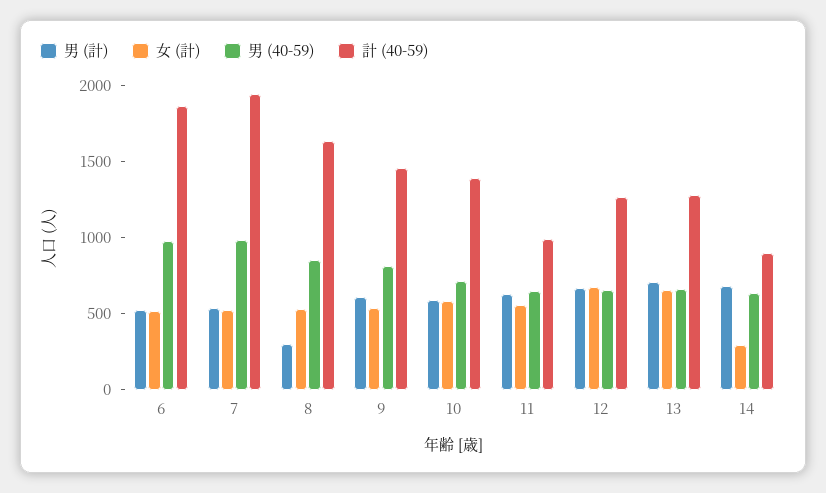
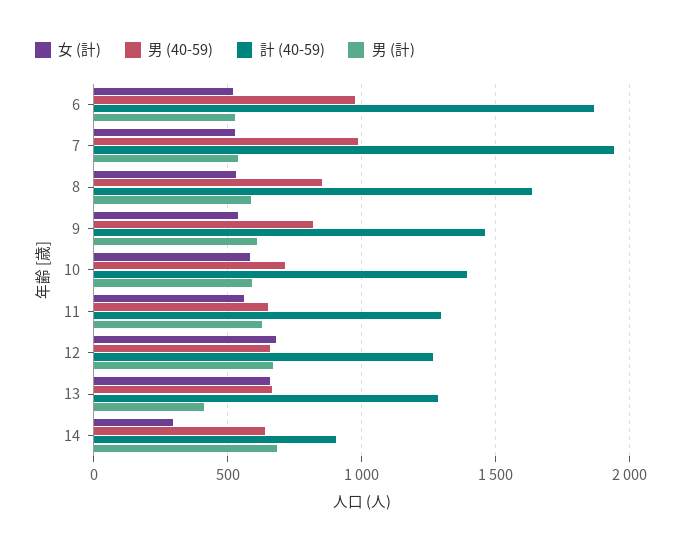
  {
    "男 (計)": {
      "6": 550,
      "7": 550,
-     "8": 300,
+     "8": 600,
      "9": 600,
      "10": 600,
      "11": 650,
      "12": 650,
-     "13": 700,
+     "13": 400,
      "14": 700
    },
    "女 (計)": {
      "6": 500,
      "7": 550,
      "8": 550,
      "9": 550,
      "10": 600,
      "11": 550,
      "12": 700,
      "13": 650,
      "14": 300
    },
    "男 (40-59)": {
      "6": 1000,
      "7": 1000,
      "8": 850,
      "9": 800,
      "10": 700,
      "11": 650,
      "12": 650,
      "13": 650,
      "14": 650
    },
    "計 (40-59)": {
      "6": 1850,
      "7": 1950,
      "8": 1650,
      "9": 1450,
      "10": 1400,
-     "11": 1000,
+     "11": 1300,
      "12": 1250,
      "13": 1300,
      "14": 900
    }
  }

